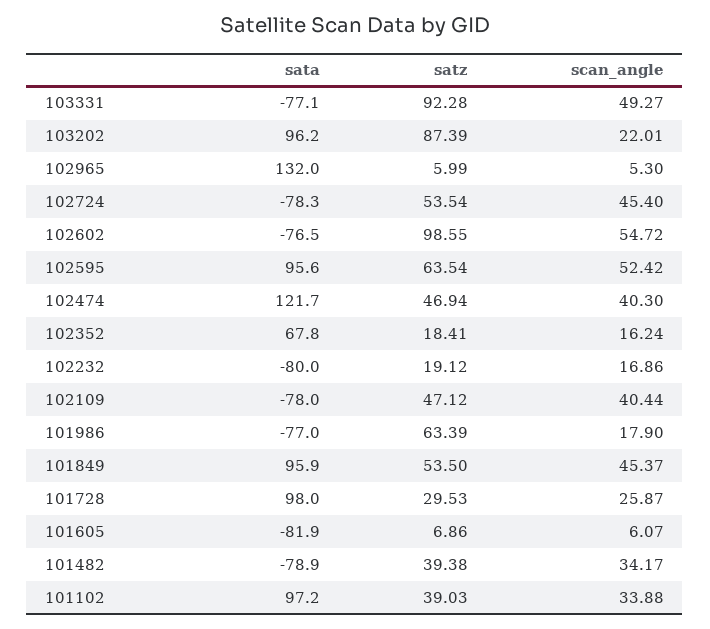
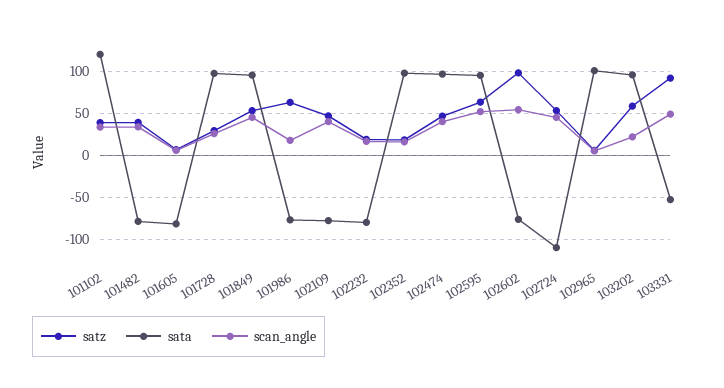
  {
    "sata": {
-     "103331": -77.1,
+     "103331": -50,
      "103202": 96.2,
-     "102965": 132,
+     "102965": 100,
-     "102724": -78.3,
+     "102724": -110,
      "102602": -76.5,
      "102595": 95.6,
-     "102474": 121.7,
+     "102474": 100,
-     "102352": 67.8,
+     "102352": 100,
      "102232": -80,
      "102109": -78,
      "101986": -77,
      "101849": 95.9,
      "101728": 98,
      "101605": -81.9,
      "101482": -78.9,
-     "101102": 97.2
+     "101102": 120
    },
    "satz": {
      "103331": 92.28,
-     "103202": 87.39,
+     "103202": 60,
      "102965": 5.99,
      "102724": 53.54,
      "102602": 98.55,
      "102595": 63.54,
      "102474": 46.94,
      "102352": 18.41,
      "102232": 19.12,
      "102109": 47.12,
      "101986": 63.39,
      "101849": 53.5,
      "101728": 29.53,
      "101605": 6.86,
      "101482": 39.38,
      "101102": 39.03
    },
    "scan_angle": {
      "103331": 49.27,
      "103202": 22.01,
      "102965": 5.3,
      "102724": 45.4,
      "102602": 54.72,
      "102595": 52.42,
      "102474": 40.3,
      "102352": 16.24,
      "102232": 16.86,
      "102109": 40.44,
      "101986": 17.9,
      "101849": 45.37,
      "101728": 25.87,
      "101605": 6.07,
      "101482": 34.17,
      "101102": 33.88
    }
  }

